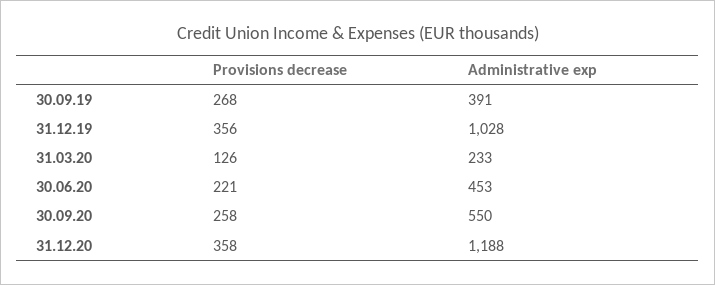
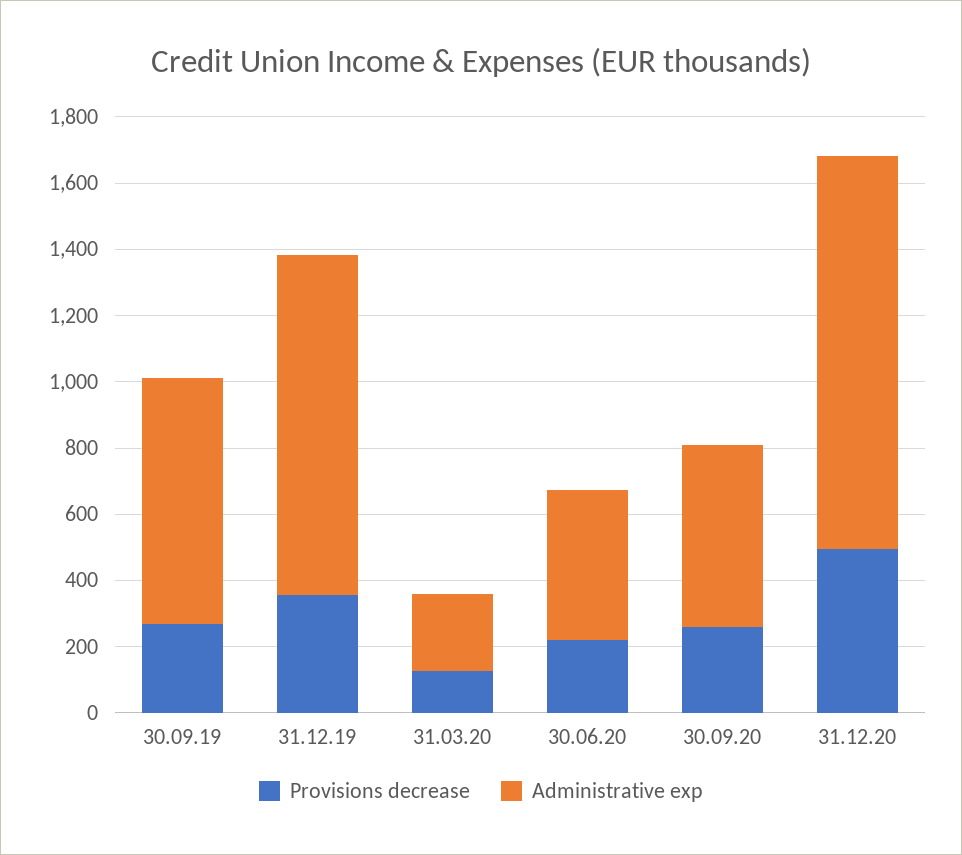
  {
    "Provisions decrease": {
      "30.09.19": 268,
      "31.12.19": 356,
      "31.03.20": 126,
      "30.06.20": 221,
      "30.09.20": 258,
-     "31.12.20": 358
+     "31.12.20": 500
    },
    "Administrative exp": {
-     "30.09.19": 391,
+     "30.09.19": 750,
      "31.12.19": 1028,
      "31.03.20": 233,
      "30.06.20": 453,
      "30.09.20": 550,
      "31.12.20": 1188
    }
  }

